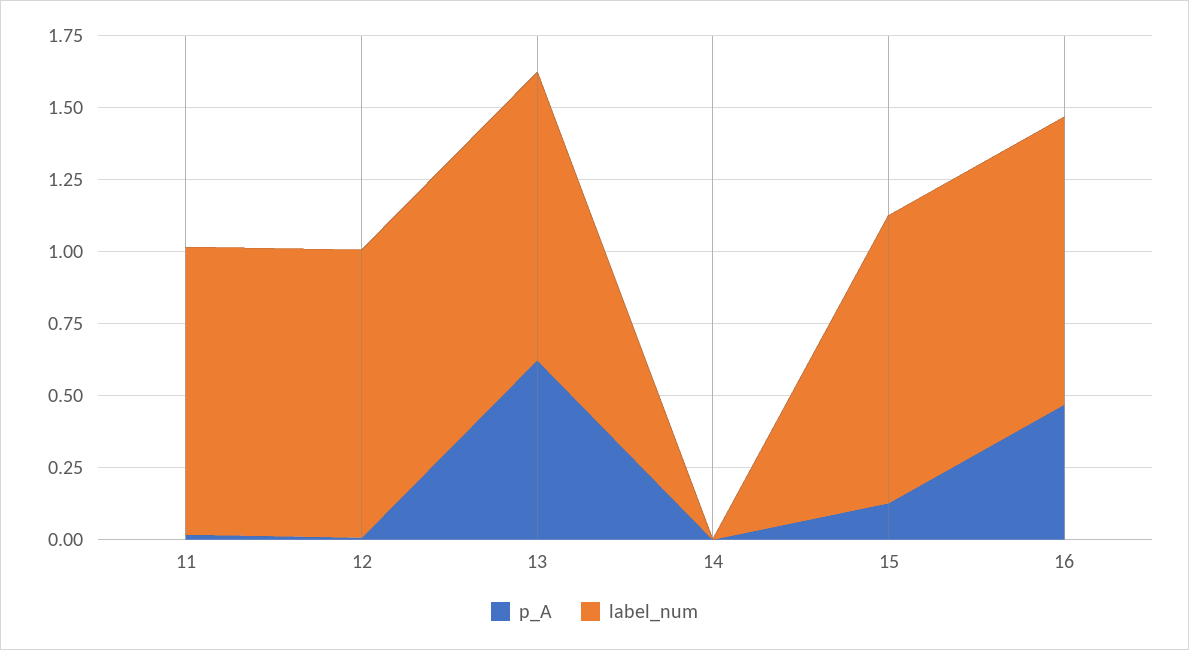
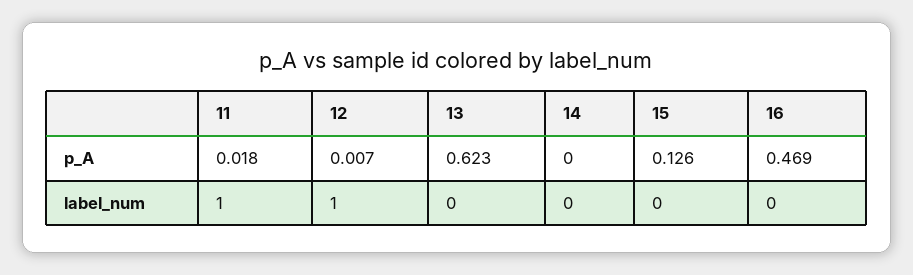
  {
    "p_A": {
      "11": 0.018,
      "12": 0.007,
      "13": 0.623,
      "14": 0,
      "15": 0.126,
      "16": 0.469
    },
    "label_num": {
      "11": 1,
      "12": 1,
-     "13": 1,
+     "13": 0,
      "14": 0,
-     "15": 1,
+     "15": 0,
-     "16": 1
+     "16": 0
    }
  }

